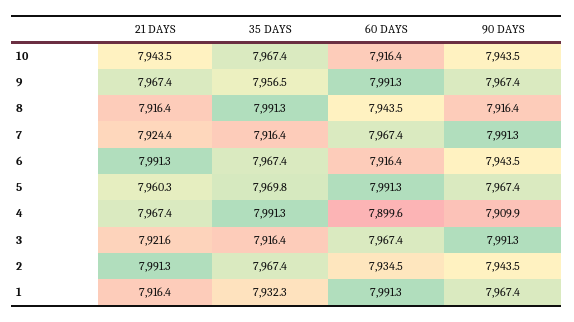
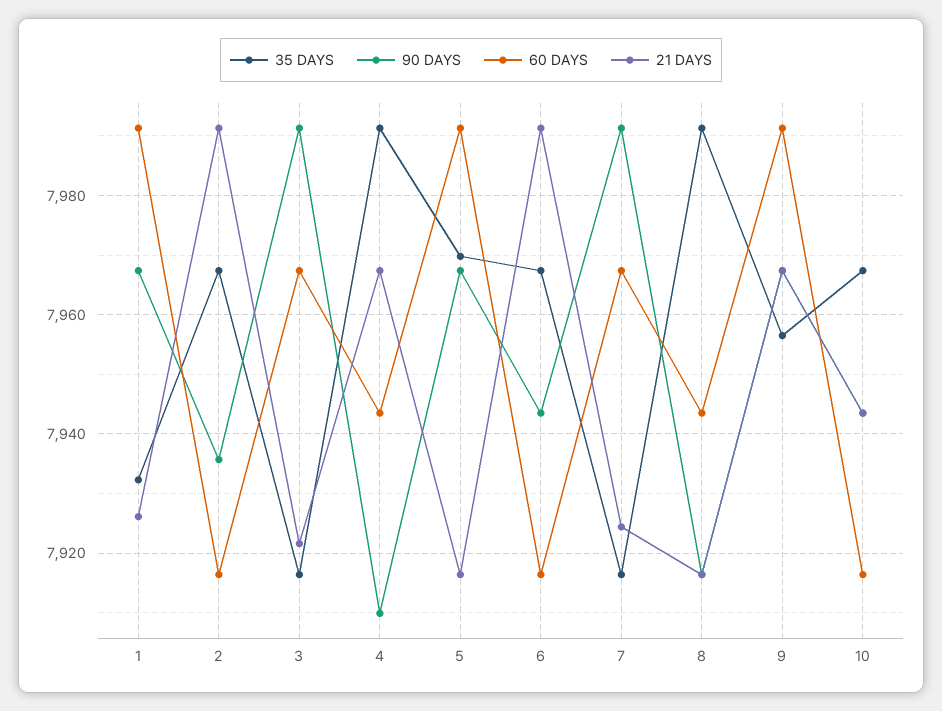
  {
    "21 DAYS": {
      "10": 7943.5,
      "9": 7967.4,
      "8": 7916.4,
      "7": 7924.4,
      "6": 7991.3,
-     "5": 7960.3,
+     "5": 7916,
      "4": 7967.4,
      "3": 7921.6,
      "2": 7991.3,
-     "1": 7916.4
+     "1": 7926
    },
    "35 DAYS": {
      "10": 7967.4,
      "9": 7956.5,
      "8": 7991.3,
      "7": 7916.4,
      "6": 7967.4,
      "5": 7969.8,
      "4": 7991.3,
      "3": 7916.4,
      "2": 7967.4,
      "1": 7932.3
    },
    "60 DAYS": {
      "10": 7916.4,
      "9": 7991.3,
      "8": 7943.5,
      "7": 7967.4,
      "6": 7916.4,
      "5": 7991.3,
-     "4": 7899.6,
+     "4": 7944,
      "3": 7967.4,
-     "2": 7934.5,
+     "2": 7916,
      "1": 7991.3
    },
    "90 DAYS": {
      "10": 7943.5,
      "9": 7967.4,
      "8": 7916.4,
      "7": 7991.3,
      "6": 7943.5,
      "5": 7967.4,
      "4": 7909.9,
      "3": 7991.3,
-     "2": 7943.5,
+     "2": 7936,
      "1": 7967.4
    }
  }

